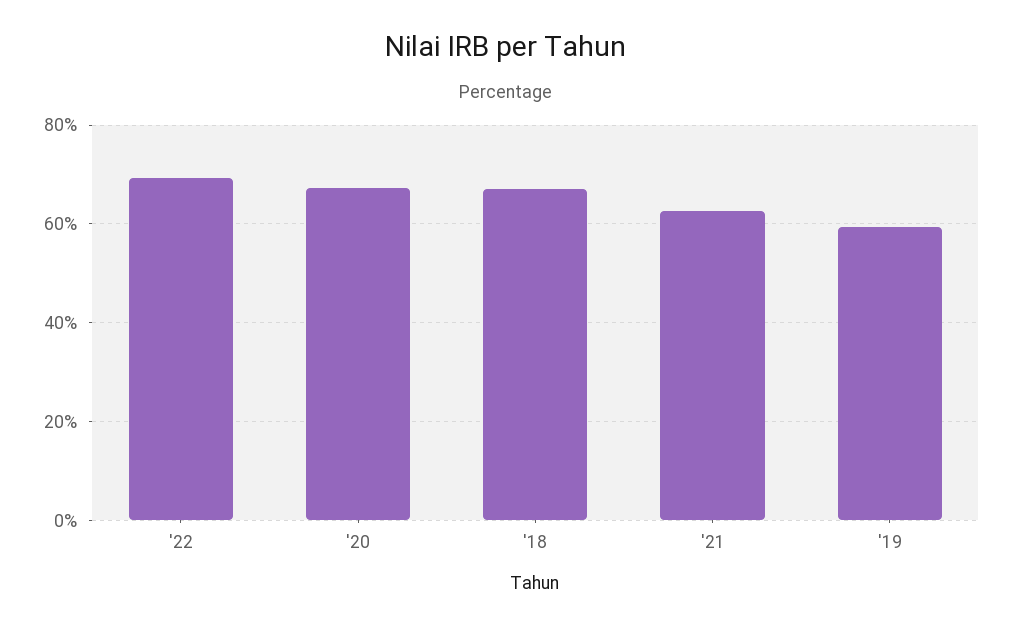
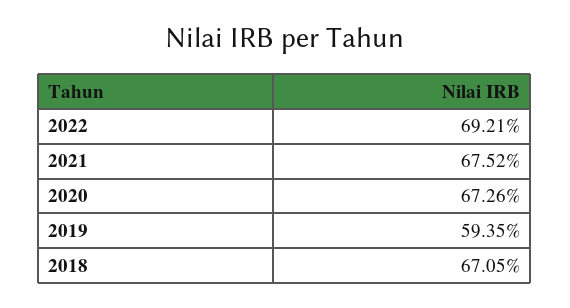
  {
    "'22": 69.21,
    "'20": 67.26,
    "'18": 67.05,
-   "'21": 62,
+   "'21": 67.52,
    "'19": 59.35
  }

